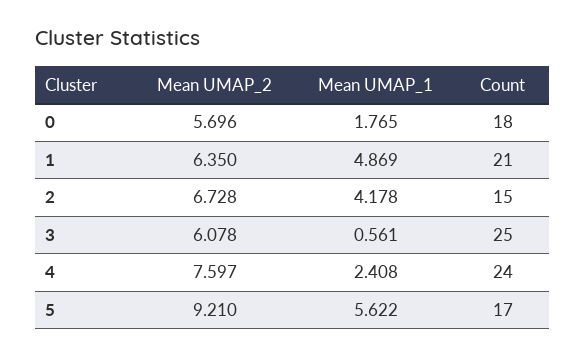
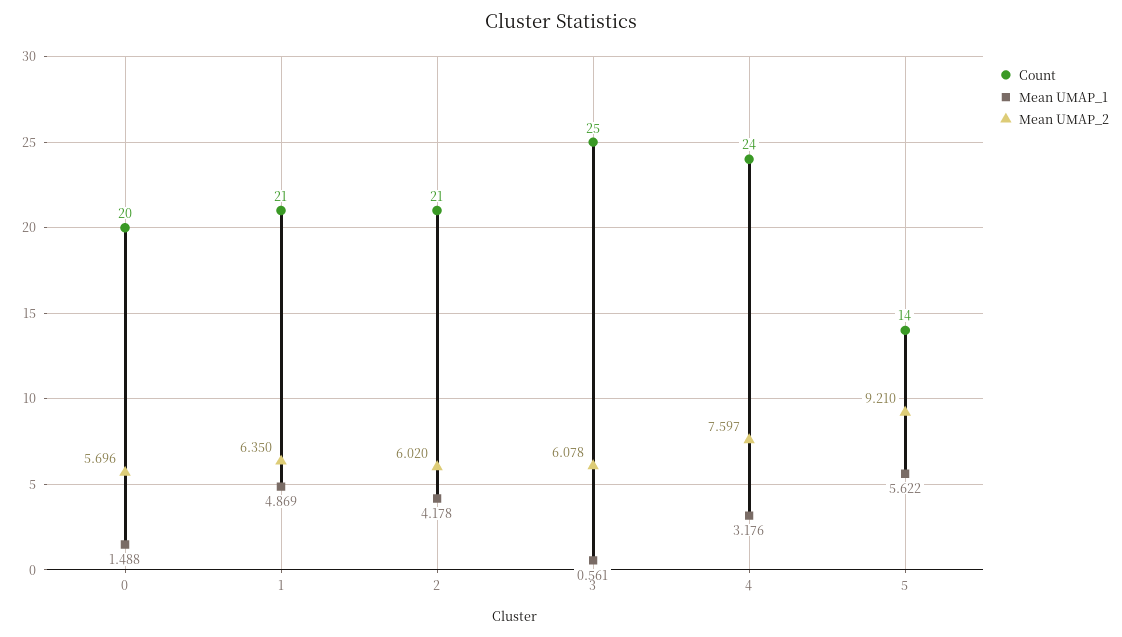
  {
    "Mean UMAP_2": {
      "0": 5.696,
      "1": 6.35,
-     "2": 6.728,
+     "2": 6.02,
      "3": 6.078,
      "4": 7.597,
      "5": 9.21
    },
    "Mean UMAP_1": {
-     "0": 1.765,
+     "0": 1.488,
      "1": 4.869,
      "2": 4.178,
      "3": 0.561,
-     "4": 2.408,
+     "4": 3.176,
      "5": 5.622
    },
    "Count": {
-     "0": 18,
+     "0": 20,
      "1": 21,
-     "2": 15,
+     "2": 21,
      "3": 25,
      "4": 24,
-     "5": 17
+     "5": 14
    }
  }

